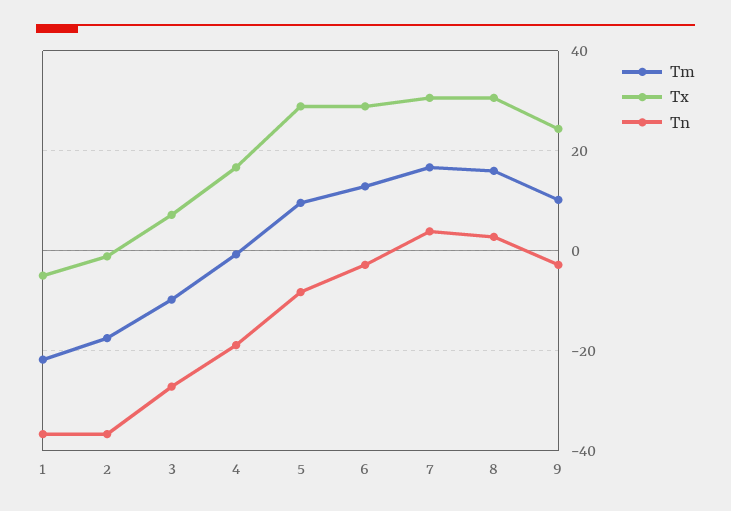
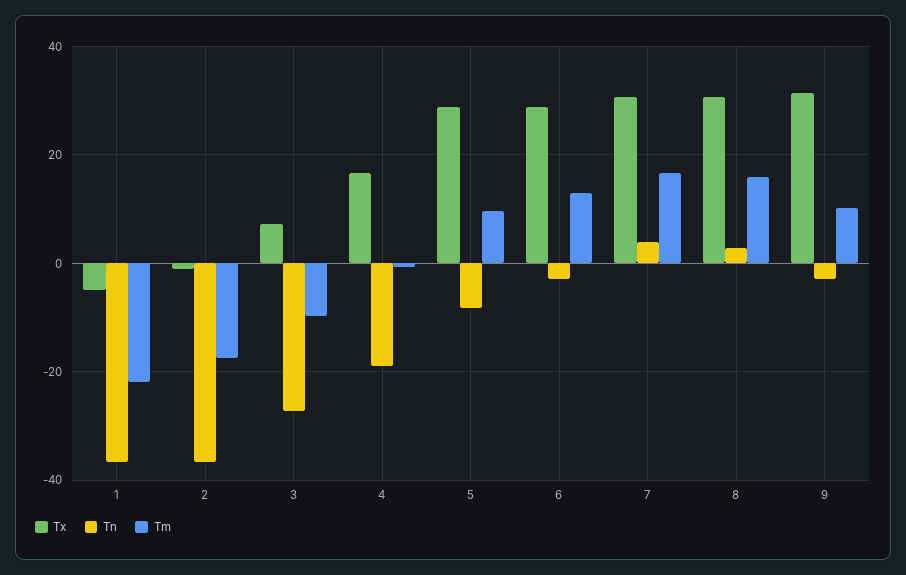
  {
    "Tm": {
      "1": -22,
      "2": -18,
      "3": -10,
      "4": 0,
      "5": 10,
      "6": 12,
      "7": 16,
      "8": 16,
      "9": 10
    },
    "Tx": {
      "1": -6,
      "2": -2,
      "3": 8,
      "4": 16,
      "5": 28,
      "6": 28,
      "7": 30,
      "8": 30,
-     "9": 24
+     "9": 32
    },
    "Tn": {
      "1": -36,
      "2": -36,
      "3": -28,
      "4": -18,
      "5": -8,
      "6": -2,
      "7": 4,
      "8": 2,
      "9": -2
    }
  }

